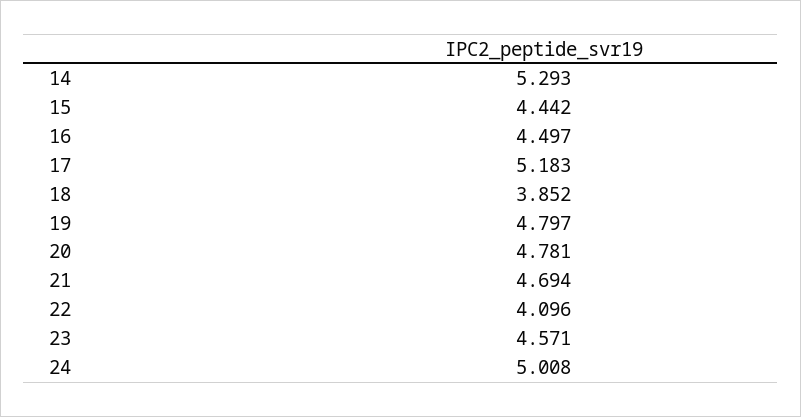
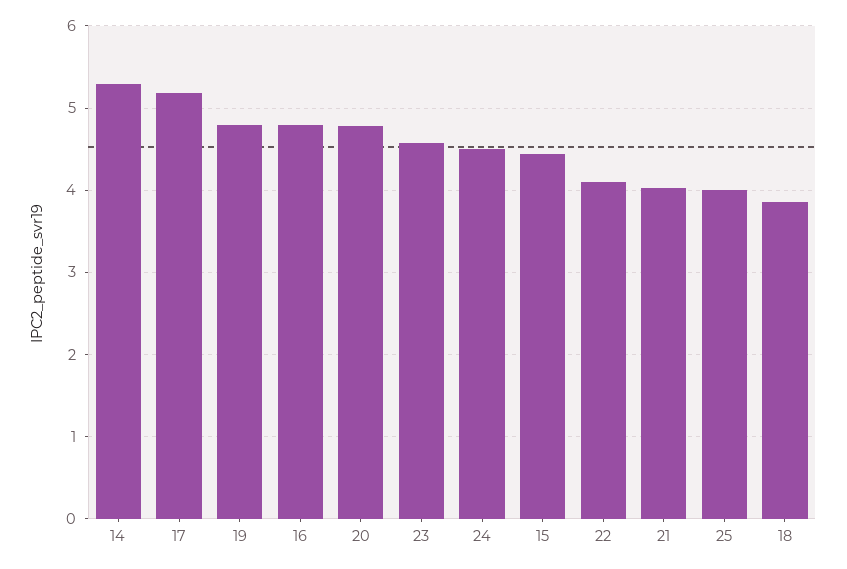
  {
    "14": 5.293,
    "15": 4.442,
-   "16": 4.497,
+   "16": 4.8,
    "17": 5.183,
    "18": 3.852,
    "19": 4.797,
    "20": 4.781,
-   "21": 4.694,
+   "21": 4,
    "22": 4.096,
    "23": 4.571,
-   "24": 5.008
+   "24": 4.5,
+   "25": 4
  }

